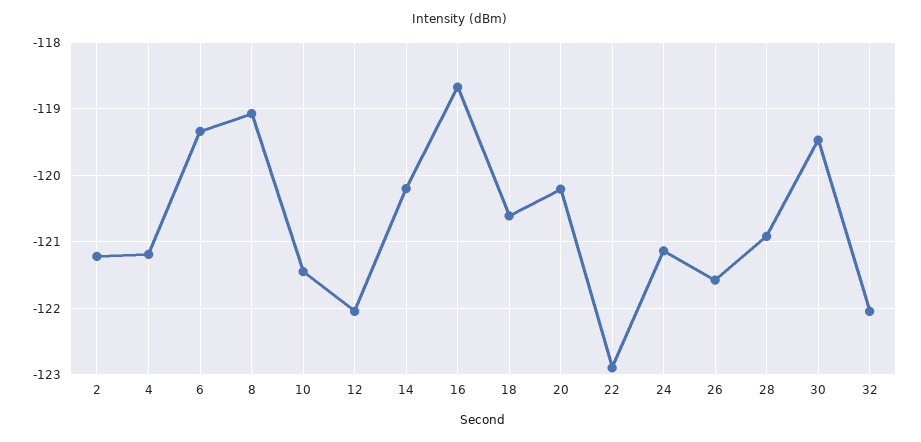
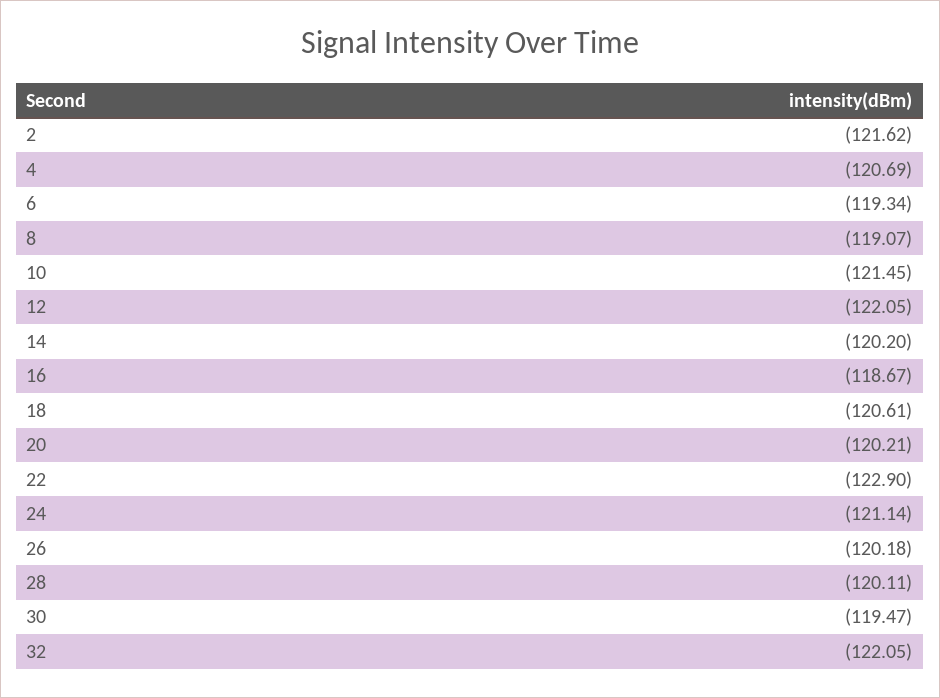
  {
-   "2": -121.2,
+   "2": -121.62,
-   "4": -121.2,
+   "4": -120.69,
    "6": -119.34,
    "8": -119.07,
    "10": -121.45,
    "12": -122.05,
    "14": -120.2,
    "16": -118.67,
    "18": -120.61,
    "20": -120.21,
    "22": -122.9,
    "24": -121.14,
-   "26": -121.6,
+   "26": -120.18,
-   "28": -120.9,
+   "28": -120.11,
    "30": -119.47,
    "32": -122.05
  }

